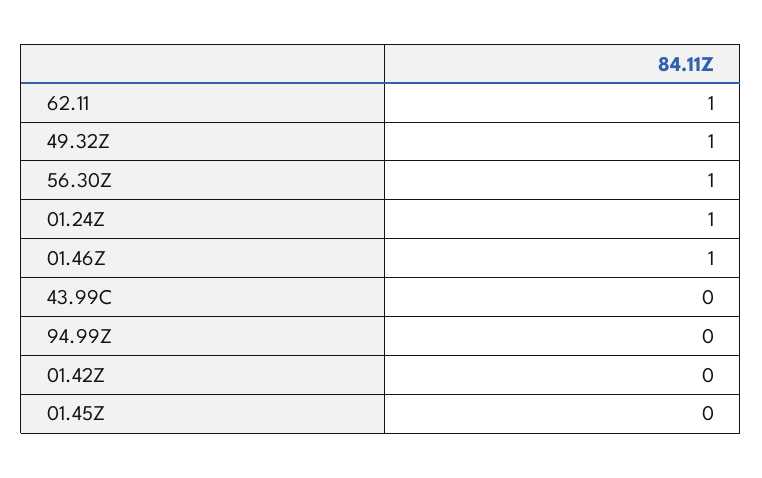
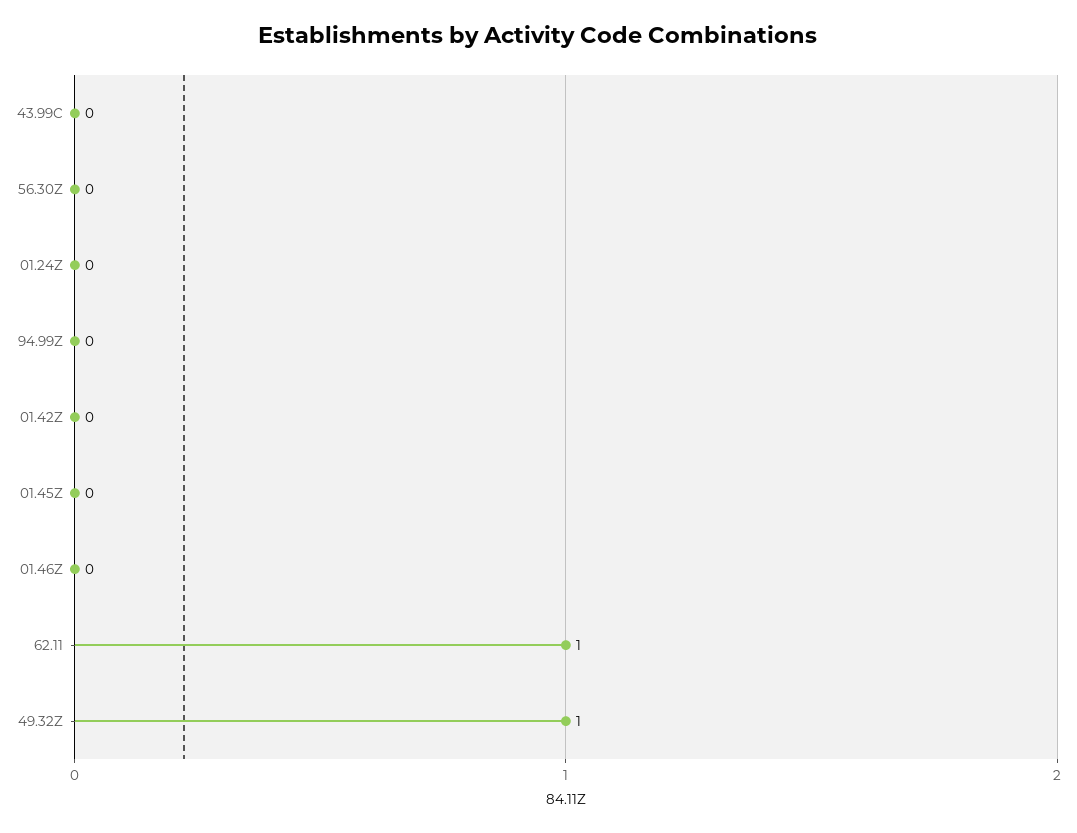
  {
    "62.11": 1,
    "49.32Z": 1,
-   "56.30Z": 1,
+   "56.30Z": 0,
-   "01.24Z": 1,
+   "01.24Z": 0,
-   "01.46Z": 1,
+   "01.46Z": 0,
    "43.99C": 0,
    "94.99Z": 0,
    "01.42Z": 0,
    "01.45Z": 0
  }

